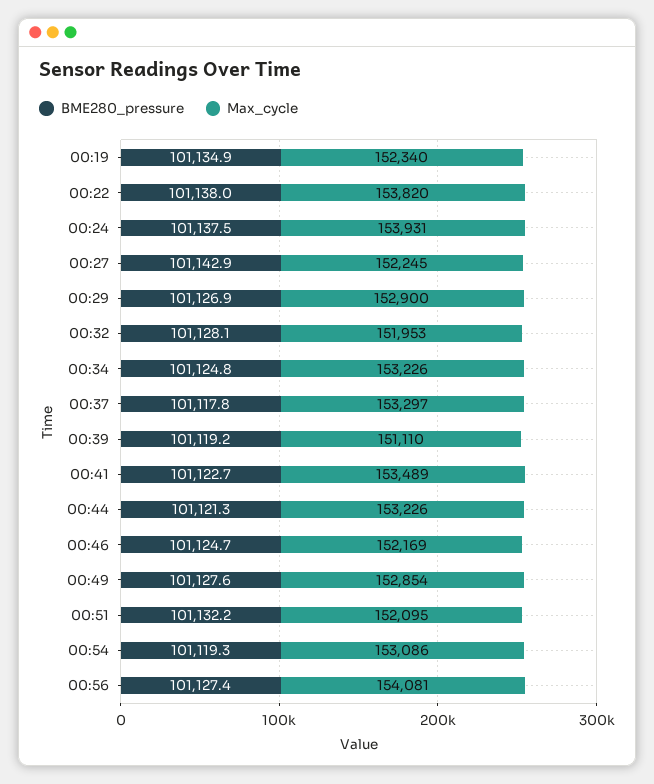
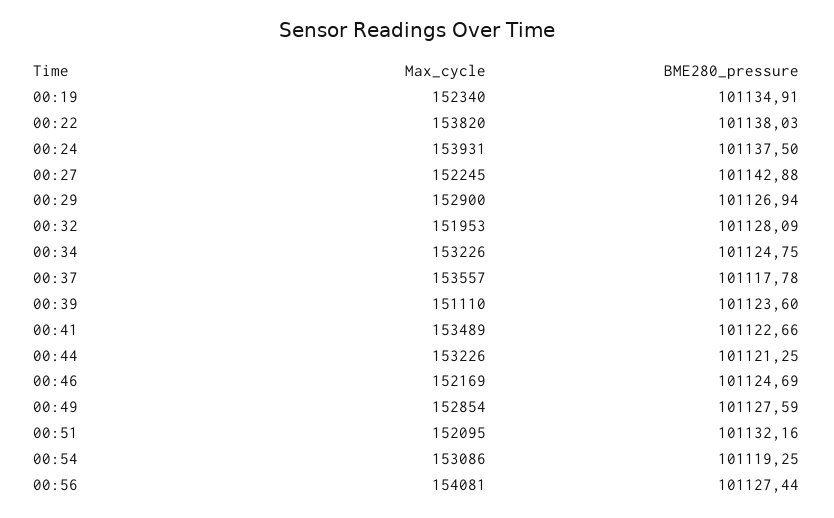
  {
    "BME280_pressure": {
      "00:19": 101134.91,
      "00:22": 101138.03,
      "00:24": 101137.5,
      "00:27": 101142.88,
      "00:29": 101126.94,
      "00:32": 101128.09,
      "00:34": 101124.75,
      "00:37": 101117.78,
-     "00:39": 101119.2,
+     "00:39": 101123.6,
      "00:41": 101122.66,
      "00:44": 101121.25,
      "00:46": 101124.69,
      "00:49": 101127.59,
      "00:51": 101132.16,
      "00:54": 101119.25,
      "00:56": 101127.44
    },
    "Max_cycle": {
      "00:19": 152340,
      "00:22": 153820,
      "00:24": 153931,
      "00:27": 152245,
      "00:29": 152900,
      "00:32": 151953,
      "00:34": 153226,
-     "00:37": 153297,
+     "00:37": 153557,
      "00:39": 151110,
      "00:41": 153489,
      "00:44": 153226,
      "00:46": 152169,
      "00:49": 152854,
      "00:51": 152095,
      "00:54": 153086,
      "00:56": 154081
    }
  }

